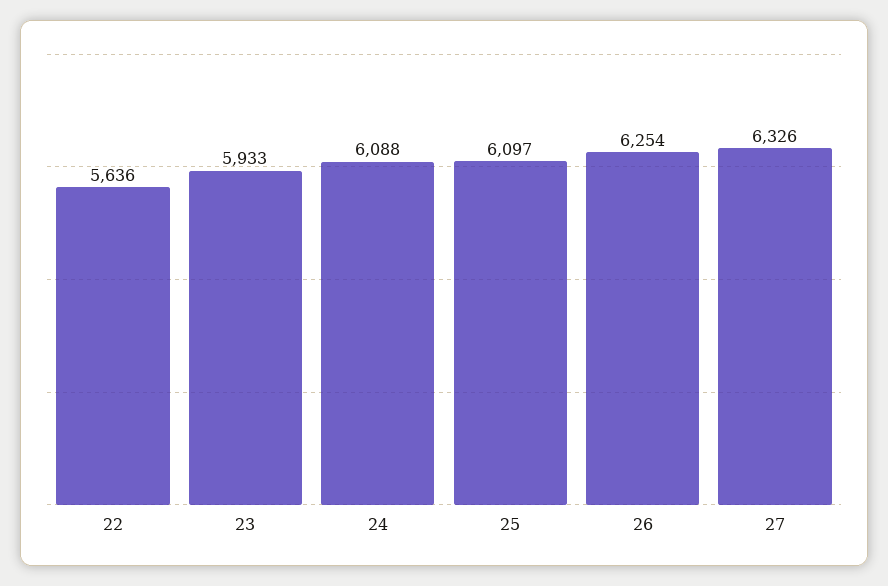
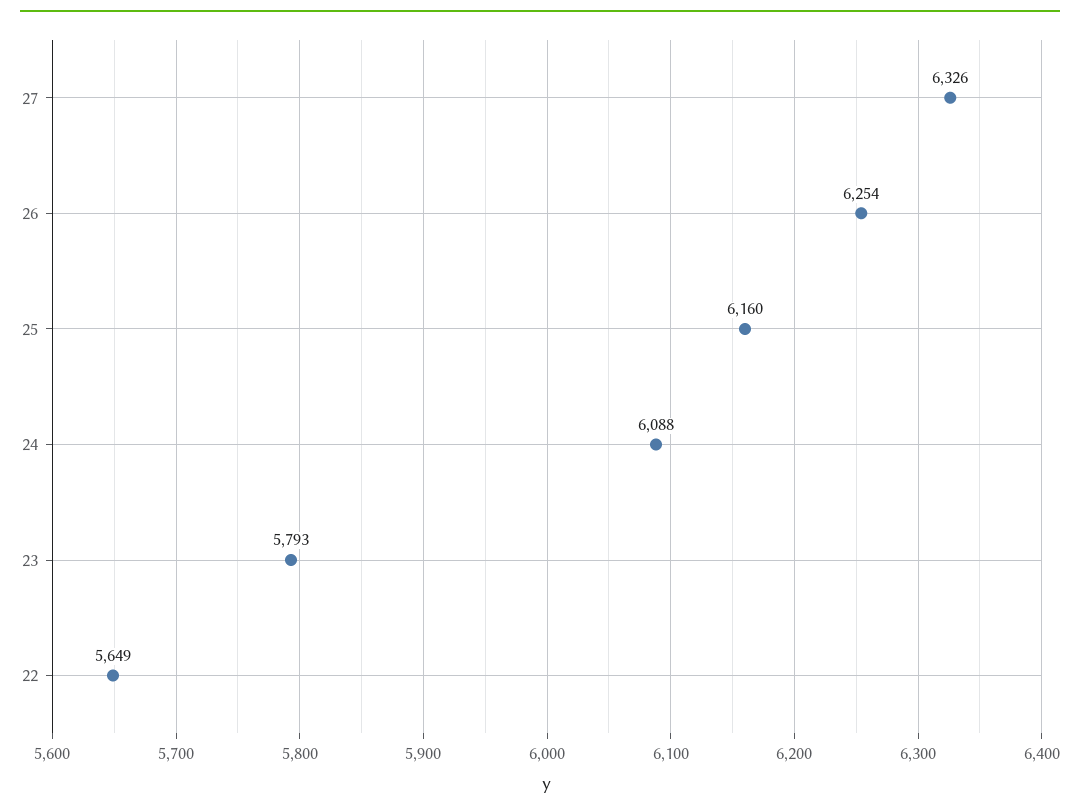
  {
-   "22": 5636,
+   "22": 5649,
-   "23": 5933,
+   "23": 5793,
    "24": 6088,
-   "25": 6097,
+   "25": 6160,
    "26": 6254,
    "27": 6326
  }

